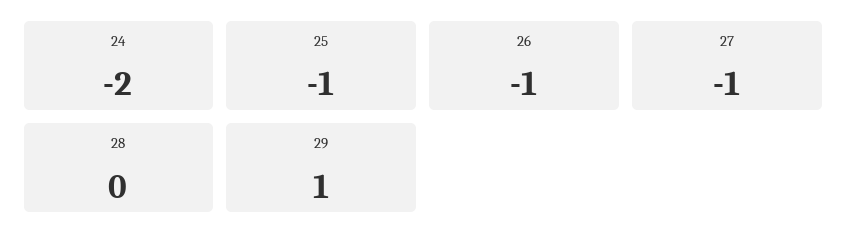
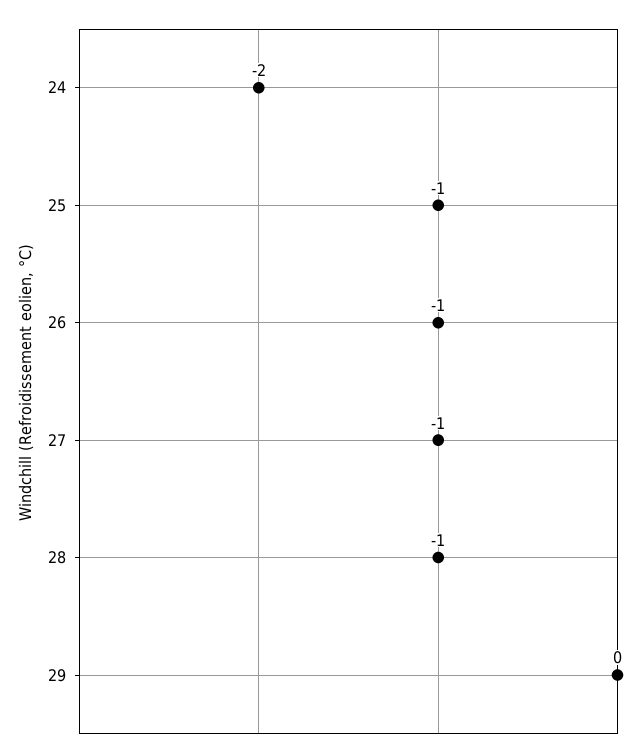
  {
    "24": -2,
    "25": -1,
    "26": -1,
    "27": -1,
-   "28": 0,
+   "28": -1,
-   "29": 1
+   "29": 0
  }

